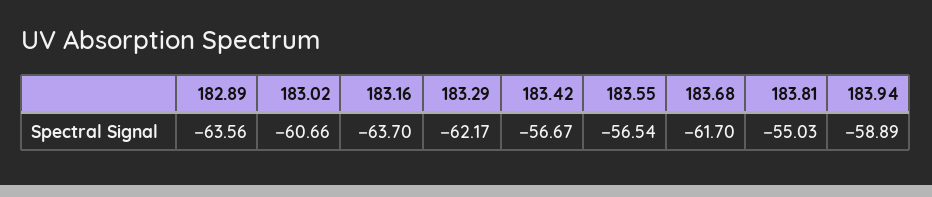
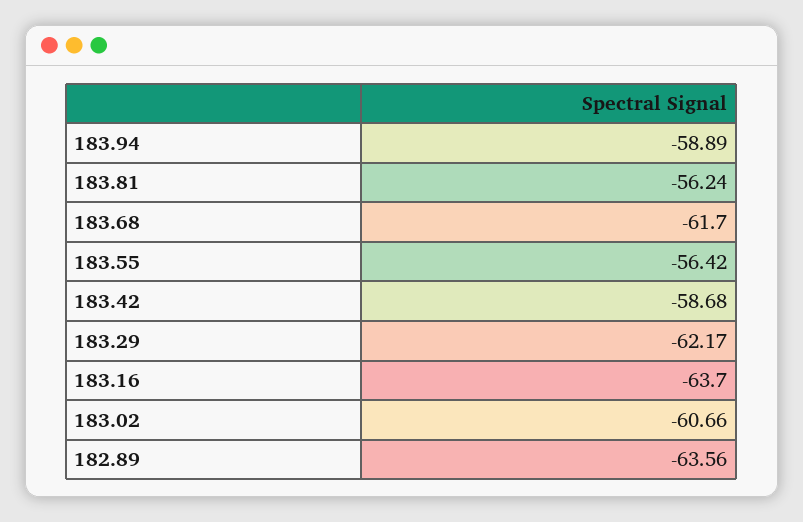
  {
    "182.89": -63.56,
    "183.02": -60.66,
    "183.16": -63.7,
    "183.29": -62.17,
-   "183.42": -56.67,
+   "183.42": -58.68,
-   "183.55": -56.54,
+   "183.55": -56.42,
    "183.68": -61.7,
-   "183.81": -55.03,
+   "183.81": -56.24,
    "183.94": -58.89
  }

